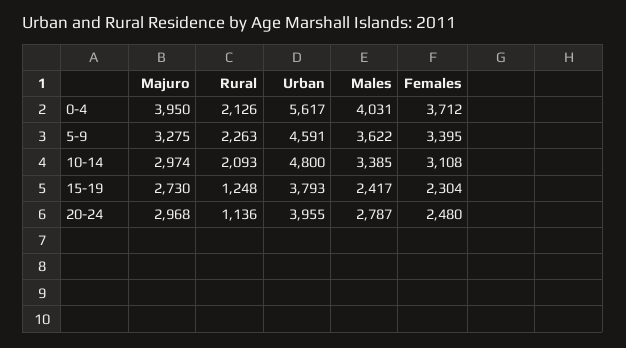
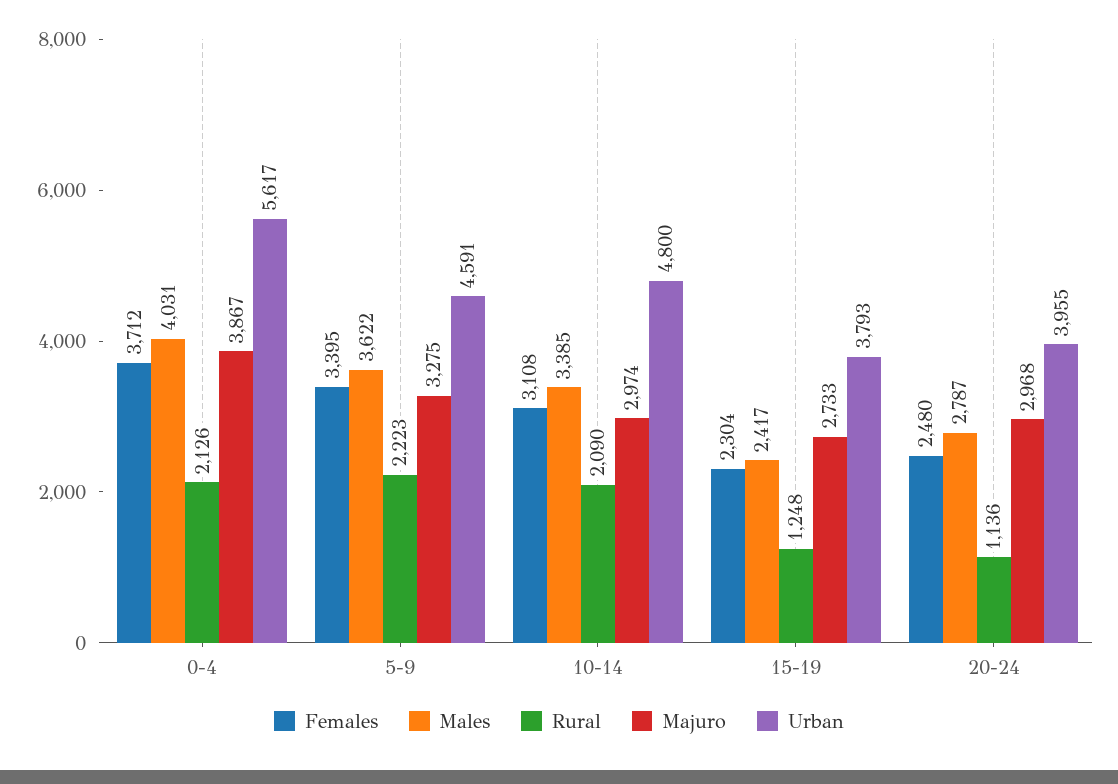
  {
    "Majuro": {
-     "0-4": 3950,
+     "0-4": 3867,
      "5-9": 3275,
      "10-14": 2974,
-     "15-19": 2730,
+     "15-19": 2733,
      "20-24": 2968
    },
    "Rural": {
      "0-4": 2126,
-     "5-9": 2263,
+     "5-9": 2223,
-     "10-14": 2093,
+     "10-14": 2090,
      "15-19": 1248,
      "20-24": 1136
    },
    "Urban": {
      "0-4": 5617,
      "5-9": 4591,
      "10-14": 4800,
      "15-19": 3793,
      "20-24": 3955
    },
    "Males": {
      "0-4": 4031,
      "5-9": 3622,
      "10-14": 3385,
      "15-19": 2417,
      "20-24": 2787
    },
    "Females": {
      "0-4": 3712,
      "5-9": 3395,
      "10-14": 3108,
      "15-19": 2304,
      "20-24": 2480
    }
  }

